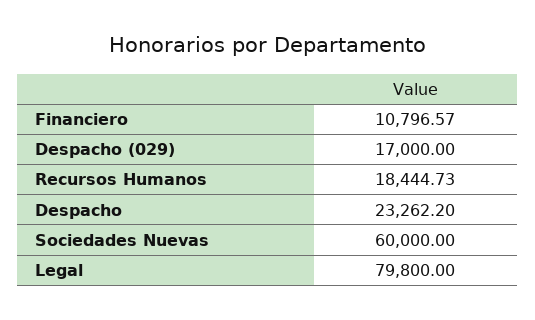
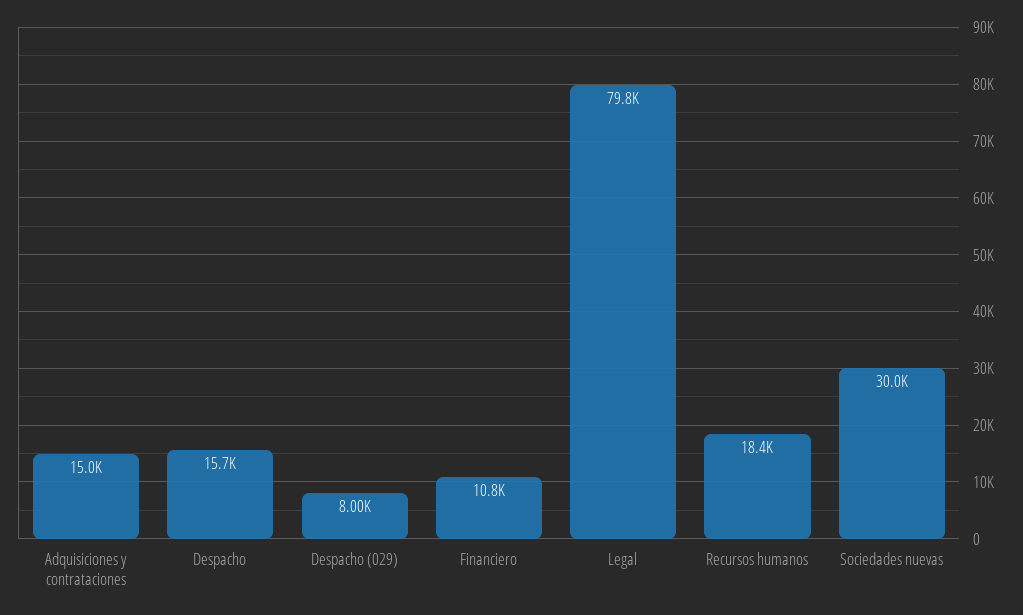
  {
    "Financiero": 10796.57,
-   "Despacho (029)": 17000,
+   "Despacho (029)": 8000,
    "Recursos Humanos": 18444.73,
-   "Despacho": 23262.2,
+   "Despacho": 15700,
-   "Sociedades Nuevas": 60000,
+   "Sociedades Nuevas": 30000,
-   "Legal": 79800
+   "Legal": 79800,
+   "Adquisiciones y contrataciones": 15000
  }

